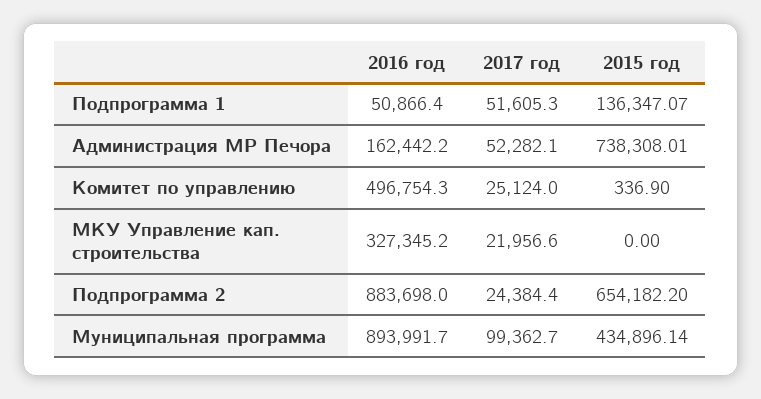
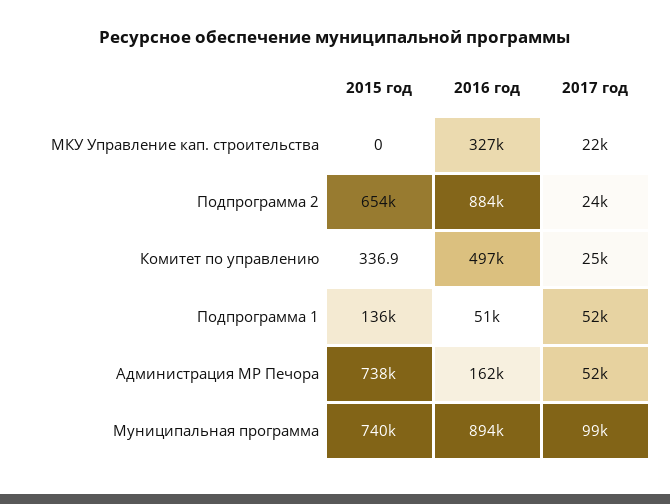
  {
    "2016 год": {
      "Подпрограмма 1": 50866.4,
      "Администрация МР Печора": 162442.2,
      "Комитет по управлению": 496754.3,
      "МКУ Управление кап. строительства": 327345.2,
      "Подпрограмма 2": 883698,
      "Муниципальная программа": 893991.7
    },
    "2017 год": {
      "Подпрограмма 1": 51605.3,
      "Администрация МР Печора": 52282.1,
      "Комитет по управлению": 25124,
      "МКУ Управление кап. строительства": 21956.6,
      "Подпрограмма 2": 24384.4,
      "Муниципальная программа": 99362.7
    },
    "2015 год": {
      "Подпрограмма 1": 136347.07,
      "Администрация МР Печора": 738308.01,
      "Комитет по управлению": 336.9,
      "МКУ Управление кап. строительства": 0,
      "Подпрограмма 2": 654182.2,
-     "Муниципальная программа": 434896.14
+     "Муниципальная программа": 740000
    }
  }

